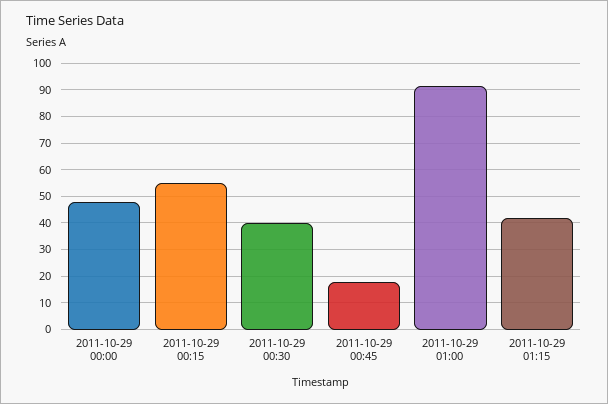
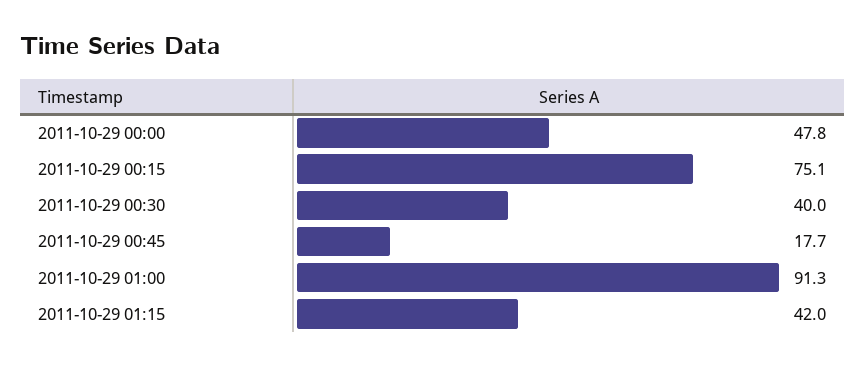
  {
    "2011-10-29 00:00": 47.8,
-   "2011-10-29 00:15": 55,
+   "2011-10-29 00:15": 75.1,
    "2011-10-29 00:30": 40,
    "2011-10-29 00:45": 17.7,
    "2011-10-29 01:00": 91.3,
    "2011-10-29 01:15": 42
  }

